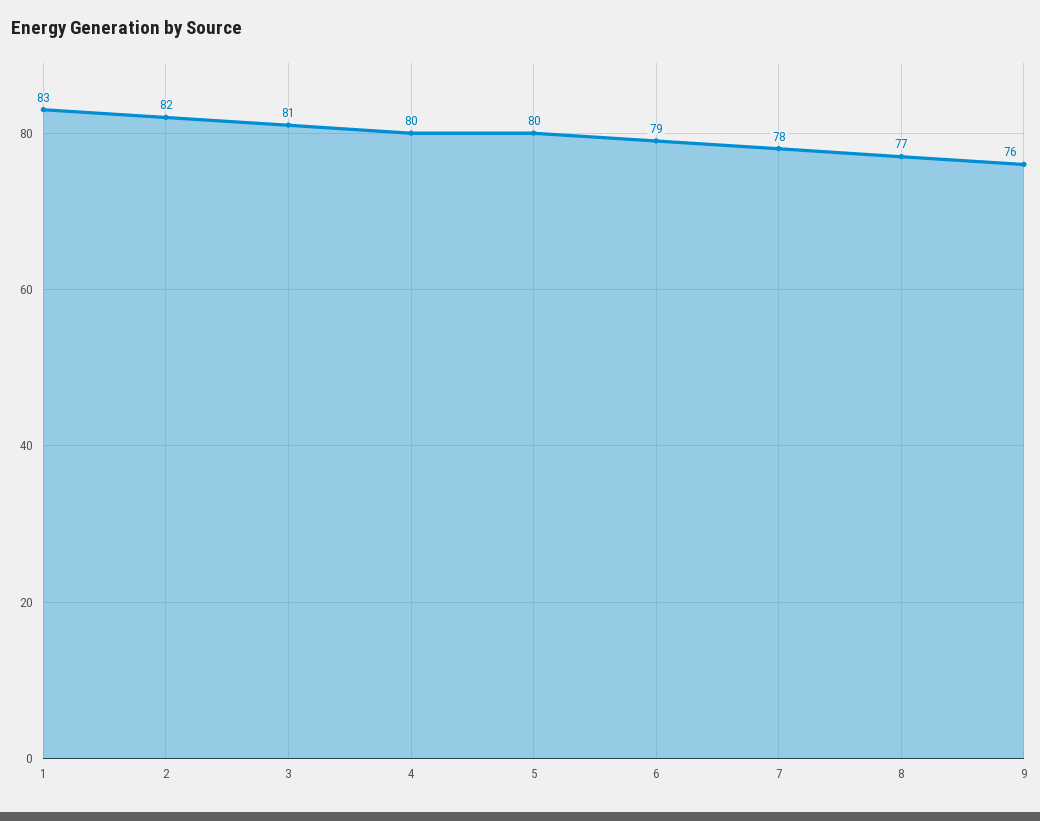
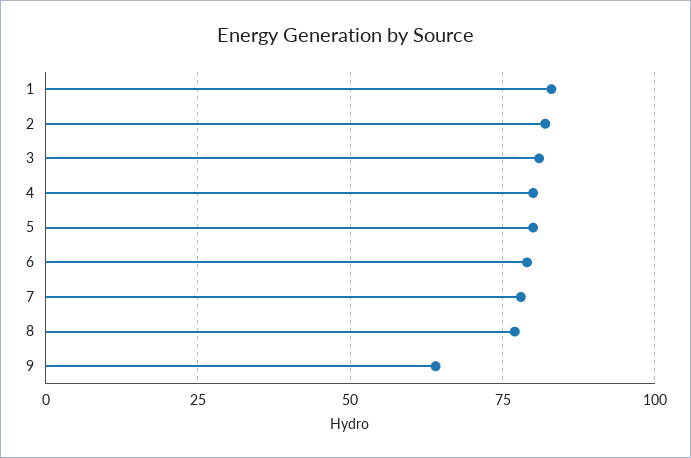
  {
    "1": 83,
    "2": 82,
    "3": 81,
    "4": 80,
    "5": 80,
    "6": 79,
    "7": 78,
    "8": 77,
-   "9": 76
+   "9": 65
  }

